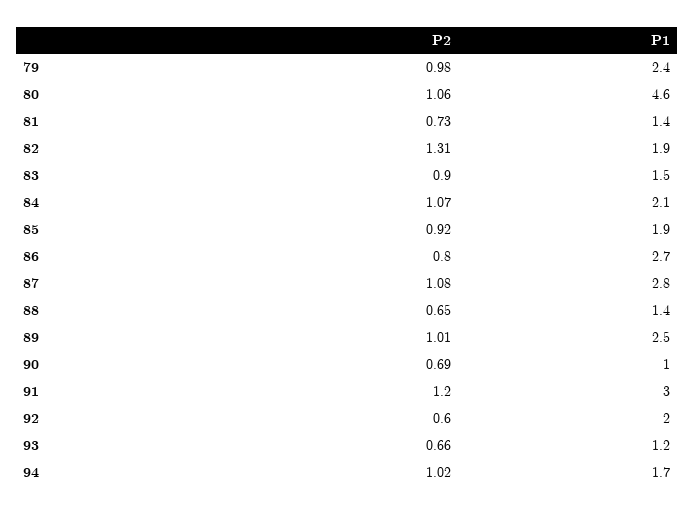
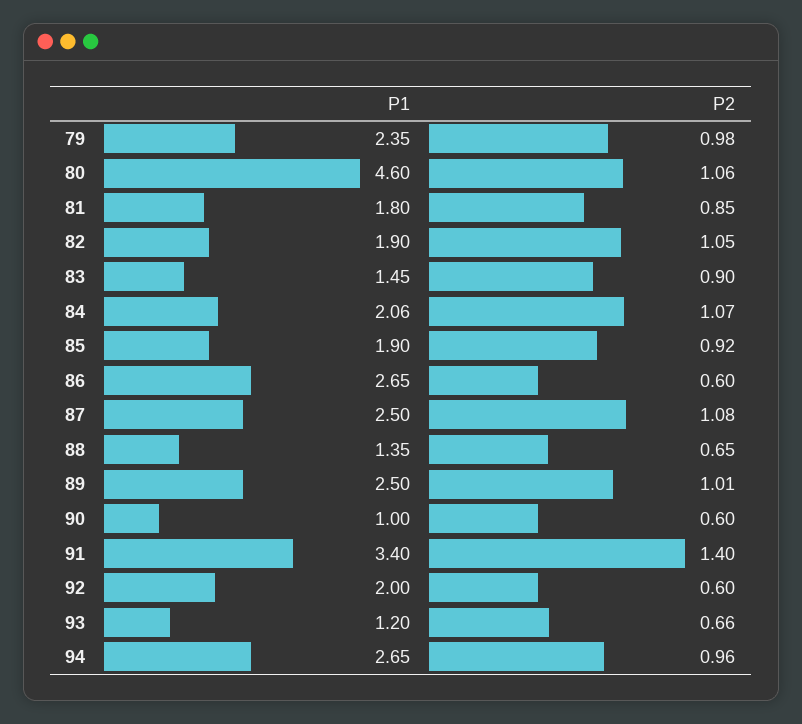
  {
    "P2": {
      "79": 0.98,
      "80": 1.06,
-     "81": 0.73,
+     "81": 0.85,
-     "82": 1.31,
+     "82": 1.05,
      "83": 0.9,
      "84": 1.07,
      "85": 0.92,
-     "86": 0.8,
+     "86": 0.6,
      "87": 1.08,
      "88": 0.65,
      "89": 1.01,
-     "90": 0.69,
+     "90": 0.6,
-     "91": 1.2,
+     "91": 1.4,
      "92": 0.6,
      "93": 0.66,
-     "94": 1.02
+     "94": 0.96
    },
    "P1": {
      "79": 2.35,
      "80": 4.6,
-     "81": 1.4,
+     "81": 1.8,
      "82": 1.9,
      "83": 1.45,
      "84": 2.06,
      "85": 1.9,
      "86": 2.65,
-     "87": 2.8,
+     "87": 2.5,
      "88": 1.35,
      "89": 2.5,
      "90": 1,
-     "91": 3,
+     "91": 3.4,
      "92": 2,
      "93": 1.2,
-     "94": 1.7
+     "94": 2.65
    }
  }

